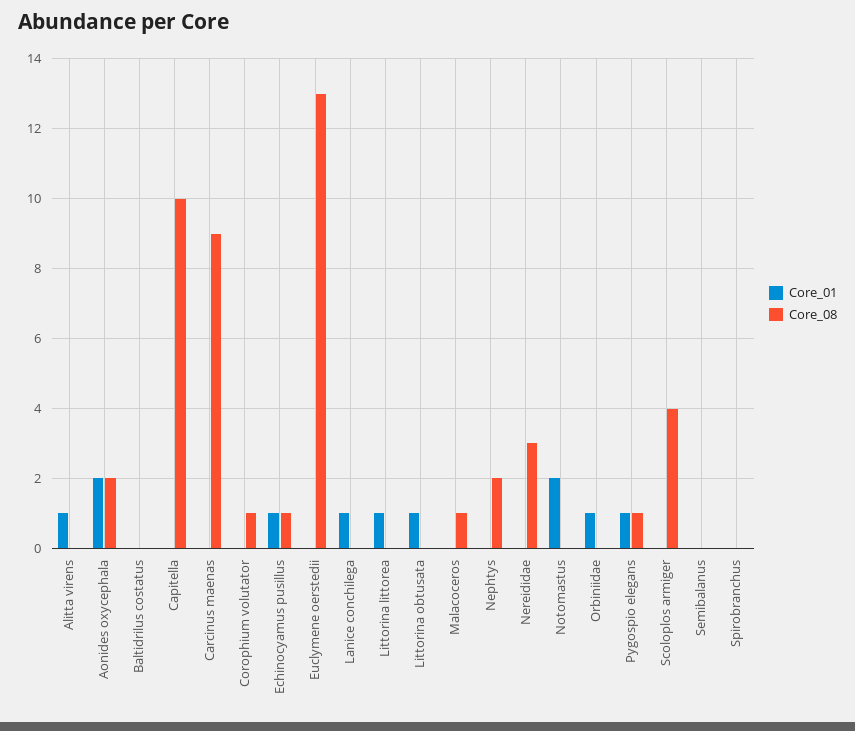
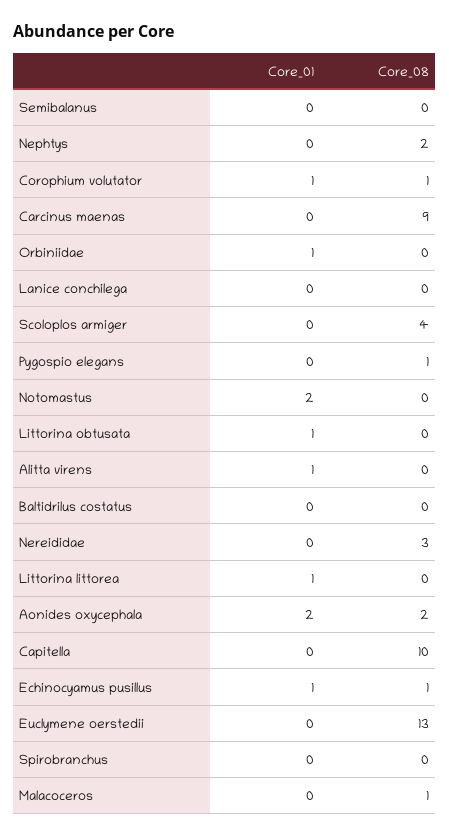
  {
    "Core_01": {
      "Alitta virens": 1,
      "Aonides oxycephala": 2,
      "Baltidrilus costatus": 0,
      "Capitella": 0,
      "Carcinus maenas": 0,
-     "Corophium volutator": 0,
+     "Corophium volutator": 1,
      "Echinocyamus pusillus": 1,
      "Euclymene oerstedii": 0,
-     "Lanice conchilega": 1,
+     "Lanice conchilega": 0,
      "Littorina littorea": 1,
      "Littorina obtusata": 1,
      "Malacoceros": 0,
      "Nephtys": 0,
      "Nereididae": 0,
      "Notomastus": 2,
      "Orbiniidae": 1,
-     "Pygospio elegans": 1,
+     "Pygospio elegans": 0,
      "Scoloplos armiger": 0,
      "Semibalanus": 0,
      "Spirobranchus": 0
    },
    "Core_08": {
      "Alitta virens": 0,
      "Aonides oxycephala": 2,
      "Baltidrilus costatus": 0,
      "Capitella": 10,
      "Carcinus maenas": 9,
      "Corophium volutator": 1,
      "Echinocyamus pusillus": 1,
      "Euclymene oerstedii": 13,
      "Lanice conchilega": 0,
      "Littorina littorea": 0,
      "Littorina obtusata": 0,
      "Malacoceros": 1,
      "Nephtys": 2,
      "Nereididae": 3,
      "Notomastus": 0,
      "Orbiniidae": 0,
      "Pygospio elegans": 1,
      "Scoloplos armiger": 4,
      "Semibalanus": 0,
      "Spirobranchus": 0
    }
  }

